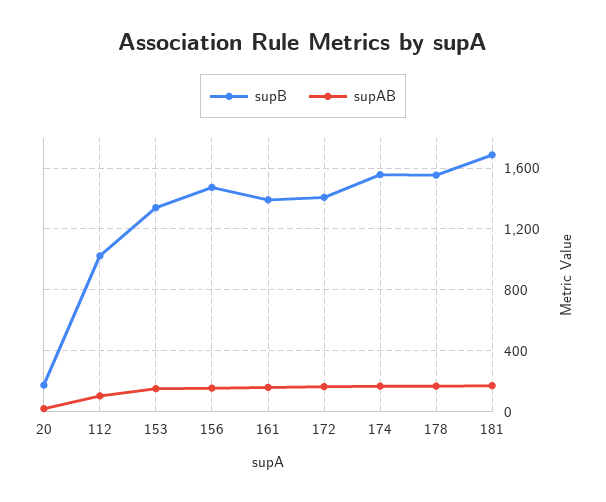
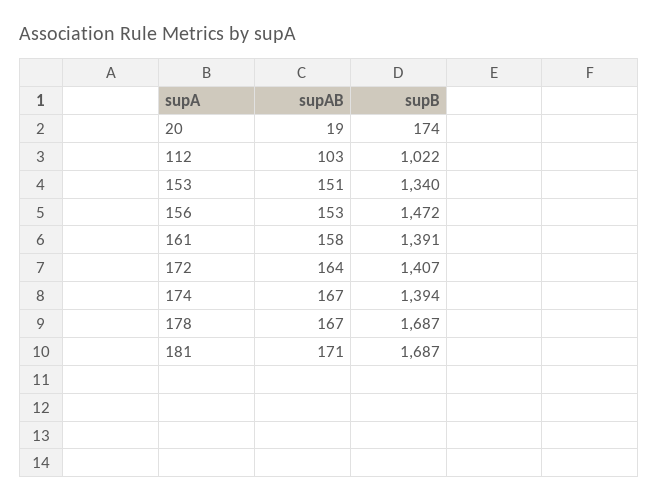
  {
    "supB": {
      "20": 174,
      "112": 1022,
      "153": 1340,
      "156": 1472,
      "161": 1391,
      "172": 1407,
-     "174": 1550,
+     "174": 1394,
-     "178": 1550,
+     "178": 1687,
      "181": 1687
    },
    "supAB": {
      "20": 19,
      "112": 103,
      "153": 151,
      "156": 153,
      "161": 158,
      "172": 164,
      "174": 167,
      "178": 167,
      "181": 171
    }
  }

